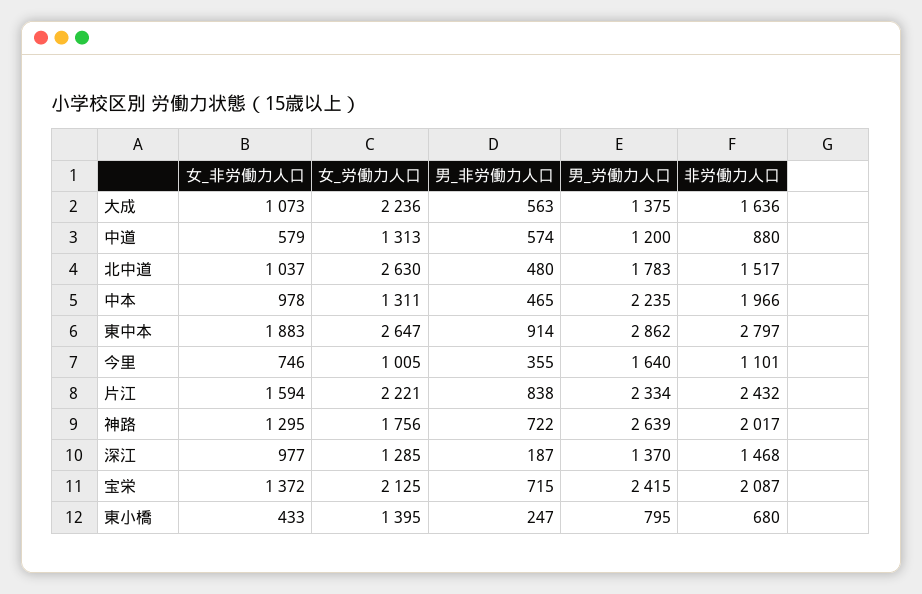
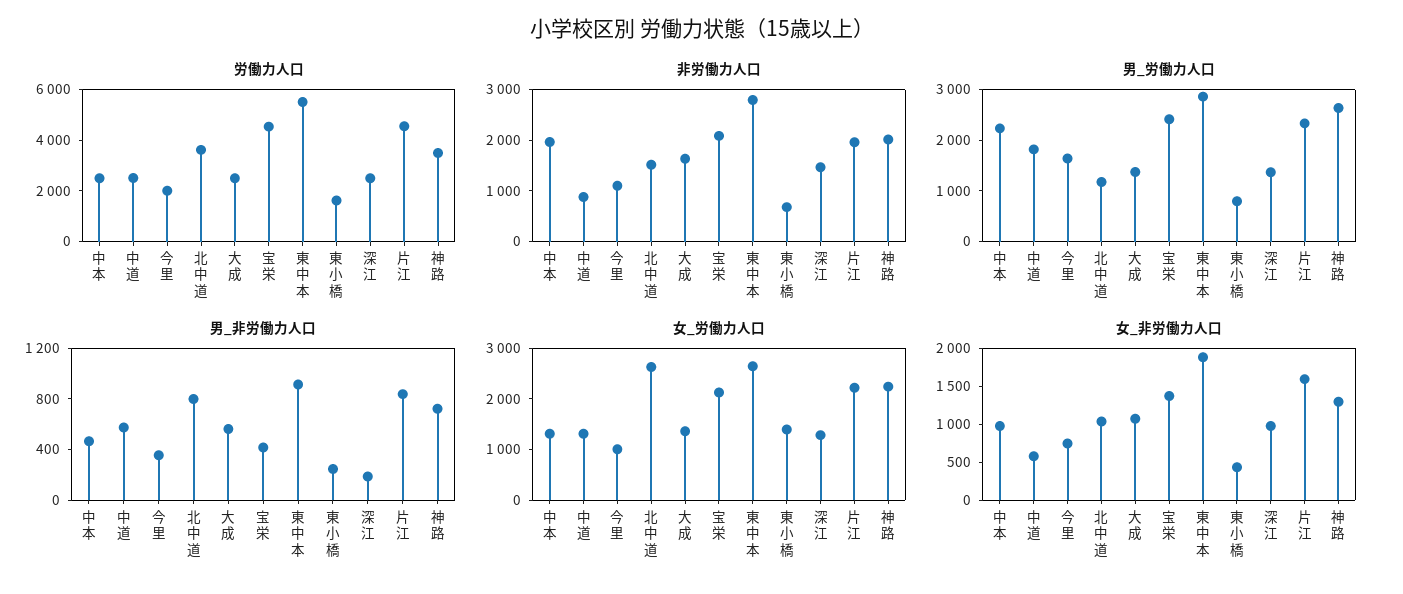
  {
    "女_非労働力人口": {
      "大成": 1073,
      "中道": 579,
      "北中道": 1037,
      "中本": 978,
      "東中本": 1883,
      "今里": 746,
      "片江": 1594,
      "神路": 1295,
      "深江": 977,
      "宝栄": 1372,
      "東小橋": 433
    },
    "女_労働力人口": {
-     "大成": 2236,
+     "大成": 1400,
      "中道": 1313,
      "北中道": 2630,
      "中本": 1311,
      "東中本": 2647,
      "今里": 1005,
      "片江": 2221,
-     "神路": 1756,
+     "神路": 2200,
      "深江": 1285,
      "宝栄": 2125,
      "東小橋": 1395
    },
    "男_非労働力人口": {
      "大成": 563,
      "中道": 574,
-     "北中道": 480,
+     "北中道": 800,
      "中本": 465,
      "東中本": 914,
      "今里": 355,
      "片江": 838,
      "神路": 722,
      "深江": 187,
-     "宝栄": 715,
+     "宝栄": 400,
      "東小橋": 247
    },
    "男_労働力人口": {
      "大成": 1375,
-     "中道": 1200,
+     "中道": 1800,
-     "北中道": 1783,
+     "北中道": 1200,
      "中本": 2235,
      "東中本": 2862,
      "今里": 1640,
      "片江": 2334,
      "神路": 2639,
      "深江": 1370,
      "宝栄": 2415,
      "東小橋": 795
    },
    "非労働力人口": {
      "大成": 1636,
      "中道": 880,
      "北中道": 1517,
      "中本": 1966,
      "東中本": 2797,
      "今里": 1101,
-     "片江": 2432,
+     "片江": 2000,
      "神路": 2017,
      "深江": 1468,
      "宝栄": 2087,
      "東小橋": 680
-   }
+   },
+   "労働力人口": {
+     "中本": 2500,
+     "中道": 2500,
+     "今里": 2000,
+     "北中道": 3500,
+     "大成": 2500,
+     "宝栄": 4500,
+     "東中本": 5500,
+     "東小橋": 1500,
+     "深江": 2500,
+     "片江": 4500,
+     "神路": 3500
+   }
  }

